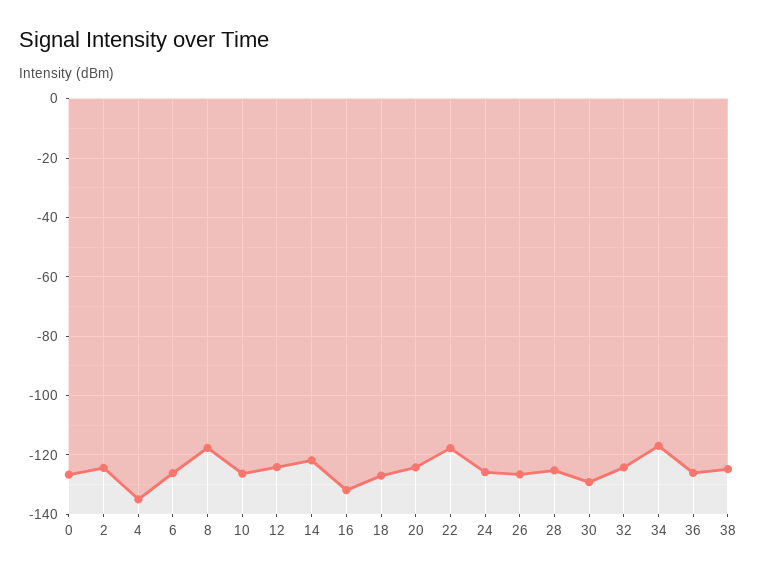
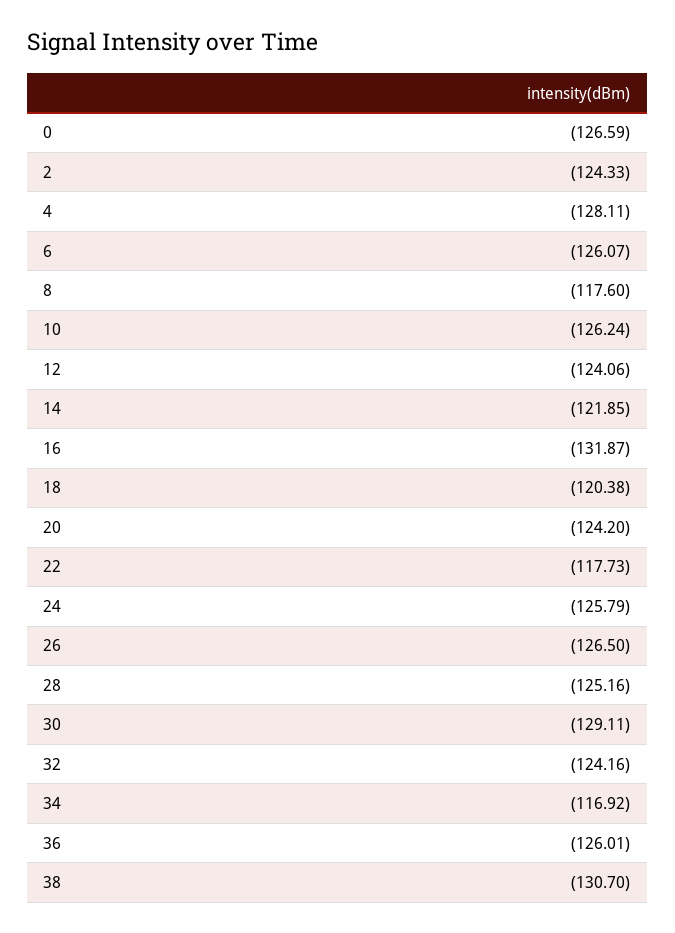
  {
    "0": -126.59,
    "2": -124.33,
-   "4": -135,
+   "4": -128.11,
    "6": -126.07,
    "8": -117.6,
    "10": -126.24,
    "12": -124.06,
    "14": -121.85,
    "16": -131.87,
-   "18": -127.5,
+   "18": -120.38,
    "20": -124.2,
    "22": -117.73,
    "24": -125.79,
    "26": -126.5,
    "28": -125.16,
    "30": -129.11,
    "32": -124.16,
    "34": -116.92,
    "36": -126.01,
-   "38": -125
+   "38": -130.7
  }

